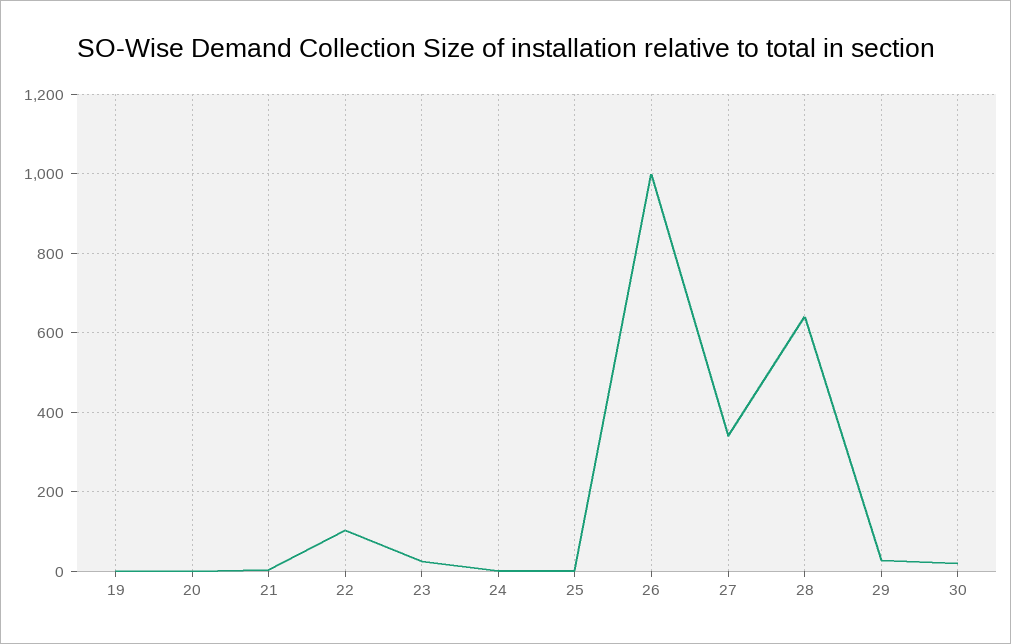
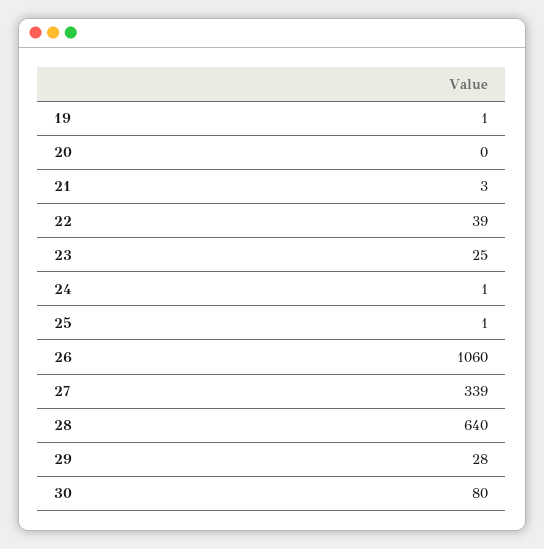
  {
    "19": 1,
    "20": 0,
    "21": 3,
-   "22": 100,
+   "22": 39,
    "23": 25,
    "24": 1,
    "25": 1,
-   "26": 1000,
+   "26": 1060,
    "27": 339,
    "28": 640,
    "29": 28,
-   "30": 20
+   "30": 80
  }

